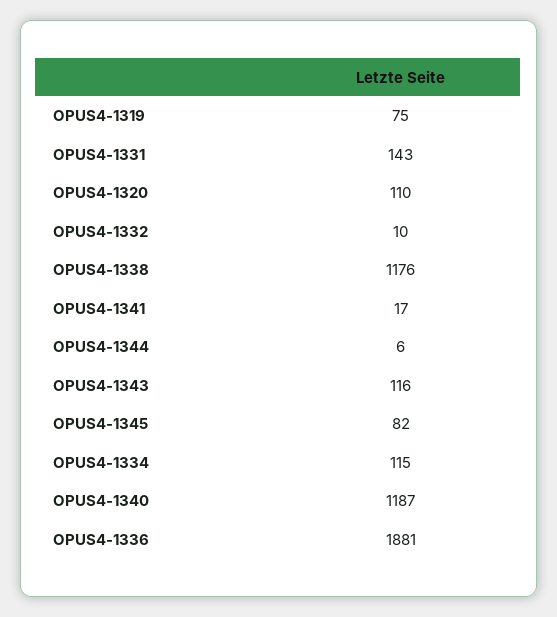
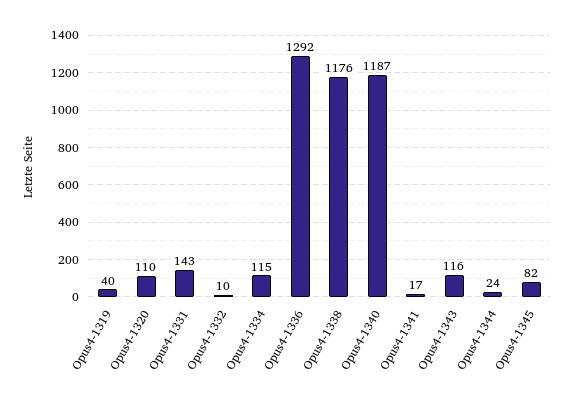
  {
-   "OPUS4-1319": 75,
+   "OPUS4-1319": 40,
    "OPUS4-1331": 143,
    "OPUS4-1320": 110,
    "OPUS4-1332": 10,
    "OPUS4-1338": 1176,
    "OPUS4-1341": 17,
-   "OPUS4-1344": 6,
+   "OPUS4-1344": 24,
    "OPUS4-1343": 116,
    "OPUS4-1345": 82,
    "OPUS4-1334": 115,
    "OPUS4-1340": 1187,
-   "OPUS4-1336": 1881
+   "OPUS4-1336": 1292
  }

